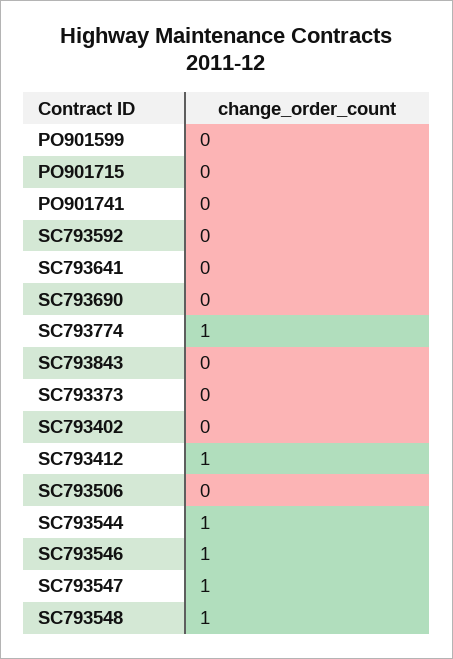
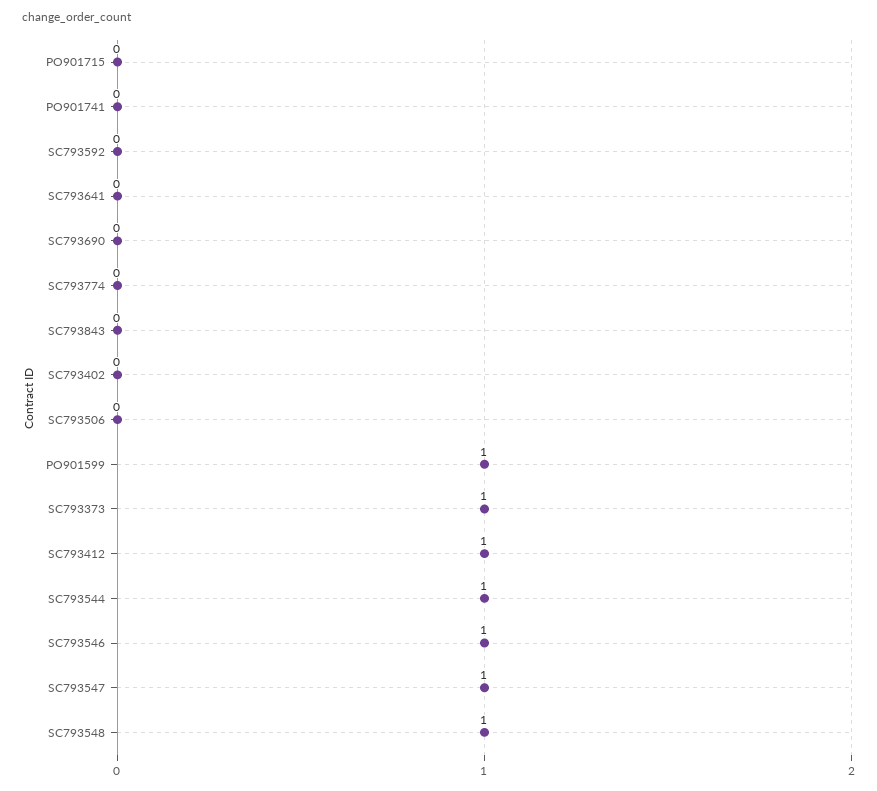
  {
-   "PO901599": 0,
+   "PO901599": 1,
    "PO901715": 0,
    "PO901741": 0,
    "SC793592": 0,
    "SC793641": 0,
    "SC793690": 0,
-   "SC793774": 1,
+   "SC793774": 0,
    "SC793843": 0,
-   "SC793373": 0,
+   "SC793373": 1,
    "SC793402": 0,
    "SC793412": 1,
    "SC793506": 0,
    "SC793544": 1,
    "SC793546": 1,
    "SC793547": 1,
    "SC793548": 1
  }

